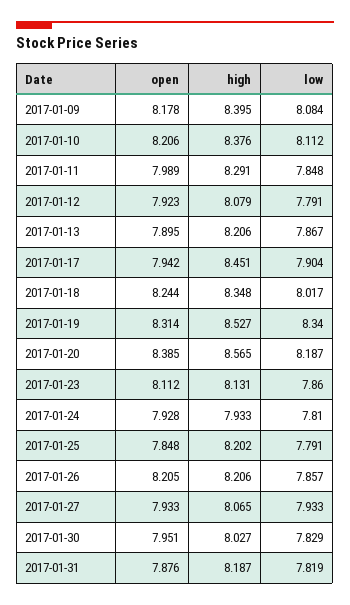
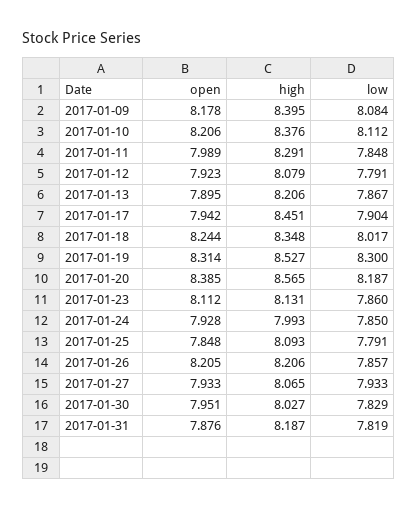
  {
    "open": {
      "2017-01-09": 8.178,
      "2017-01-10": 8.206,
      "2017-01-11": 7.989,
      "2017-01-12": 7.923,
      "2017-01-13": 7.895,
      "2017-01-17": 7.942,
      "2017-01-18": 8.244,
      "2017-01-19": 8.314,
      "2017-01-20": 8.385,
      "2017-01-23": 8.112,
      "2017-01-24": 7.928,
      "2017-01-25": 7.848,
      "2017-01-26": 8.205,
      "2017-01-27": 7.933,
      "2017-01-30": 7.951,
      "2017-01-31": 7.876
    },
    "high": {
      "2017-01-09": 8.395,
      "2017-01-10": 8.376,
      "2017-01-11": 8.291,
      "2017-01-12": 8.079,
      "2017-01-13": 8.206,
      "2017-01-17": 8.451,
      "2017-01-18": 8.348,
      "2017-01-19": 8.527,
      "2017-01-20": 8.565,
      "2017-01-23": 8.131,
-     "2017-01-24": 7.933,
+     "2017-01-24": 7.993,
-     "2017-01-25": 8.202,
+     "2017-01-25": 8.093,
      "2017-01-26": 8.206,
      "2017-01-27": 8.065,
      "2017-01-30": 8.027,
      "2017-01-31": 8.187
    },
    "low": {
      "2017-01-09": 8.084,
      "2017-01-10": 8.112,
      "2017-01-11": 7.848,
      "2017-01-12": 7.791,
      "2017-01-13": 7.867,
      "2017-01-17": 7.904,
      "2017-01-18": 8.017,
-     "2017-01-19": 8.34,
+     "2017-01-19": 8.3,
      "2017-01-20": 8.187,
      "2017-01-23": 7.86,
-     "2017-01-24": 7.81,
+     "2017-01-24": 7.85,
      "2017-01-25": 7.791,
      "2017-01-26": 7.857,
      "2017-01-27": 7.933,
      "2017-01-30": 7.829,
      "2017-01-31": 7.819
    }
  }

